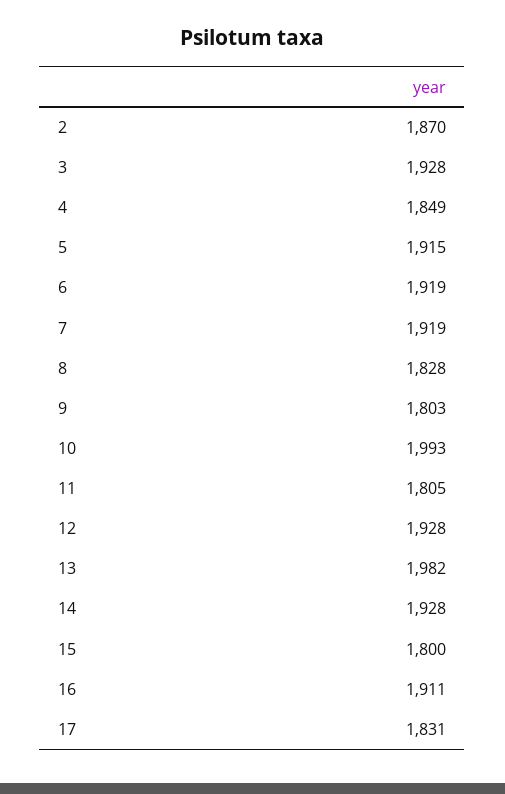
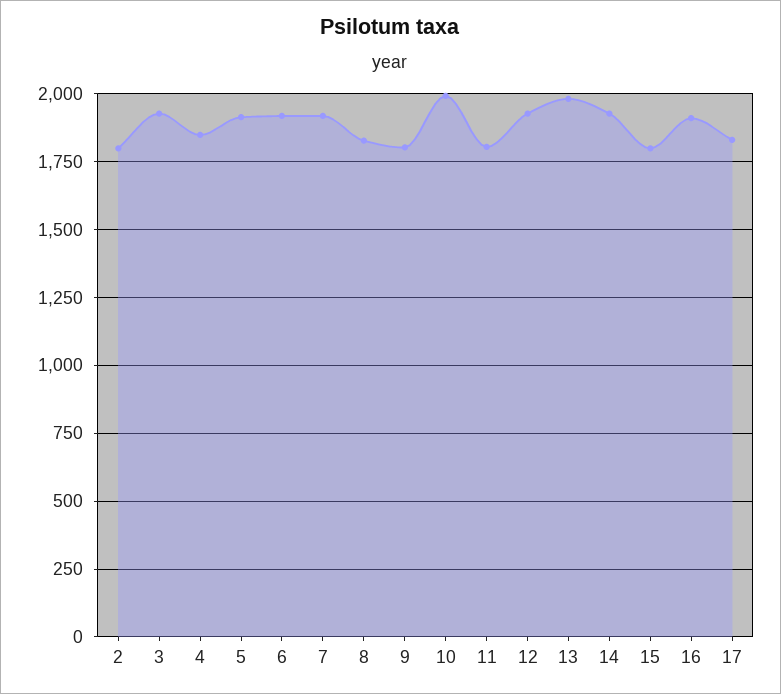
  {
-   "2": 1870,
+   "2": 1800,
    "3": 1928,
    "4": 1849,
    "5": 1915,
    "6": 1919,
    "7": 1919,
    "8": 1828,
    "9": 1803,
    "10": 1993,
    "11": 1805,
    "12": 1928,
    "13": 1982,
    "14": 1928,
    "15": 1800,
    "16": 1911,
    "17": 1831
  }

